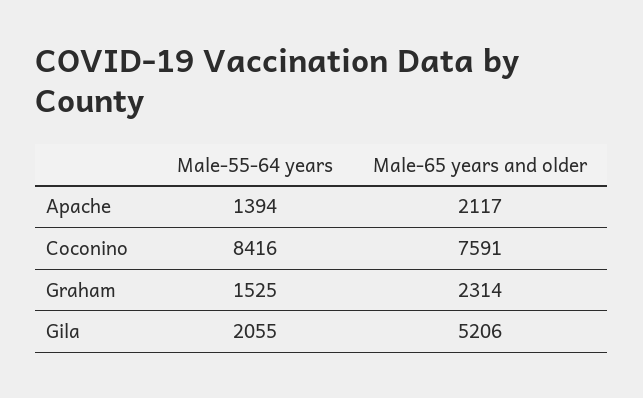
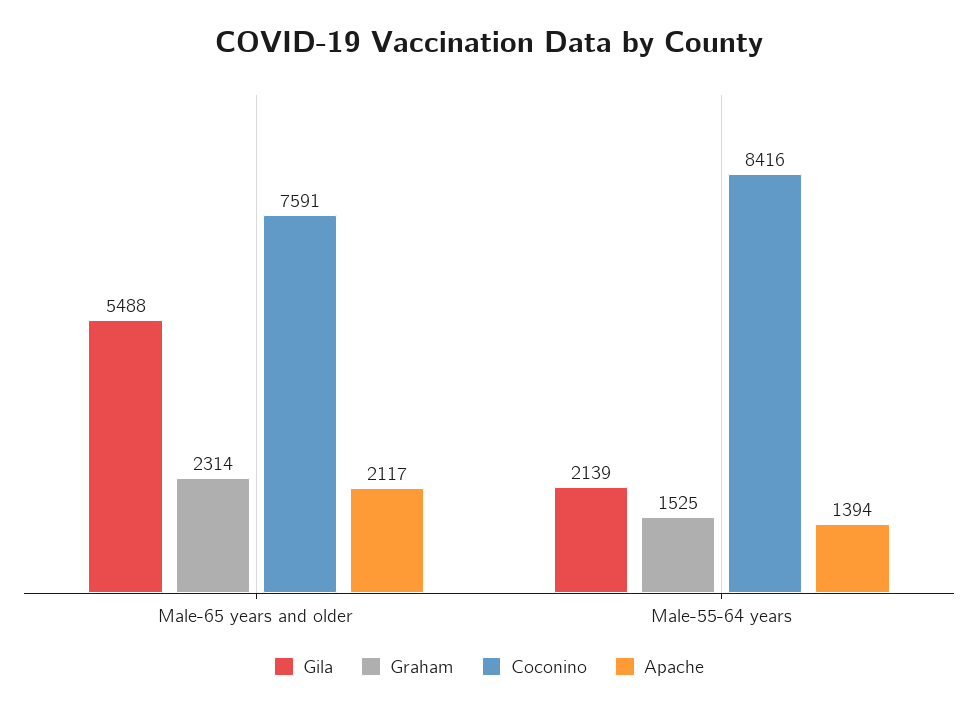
  {
    "Apache": {
      "Male-55-64 years": 1394,
      "Male-65 years and older": 2117
    },
    "Coconino": {
      "Male-55-64 years": 8416,
      "Male-65 years and older": 7591
    },
    "Graham": {
      "Male-55-64 years": 1525,
      "Male-65 years and older": 2314
    },
    "Gila": {
-     "Male-55-64 years": 2055,
+     "Male-55-64 years": 2139,
-     "Male-65 years and older": 5206
+     "Male-65 years and older": 5488
    }
  }

